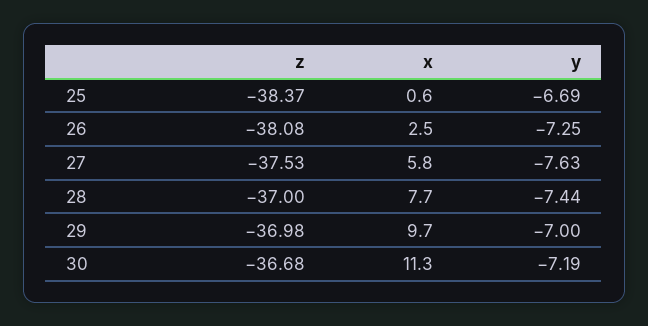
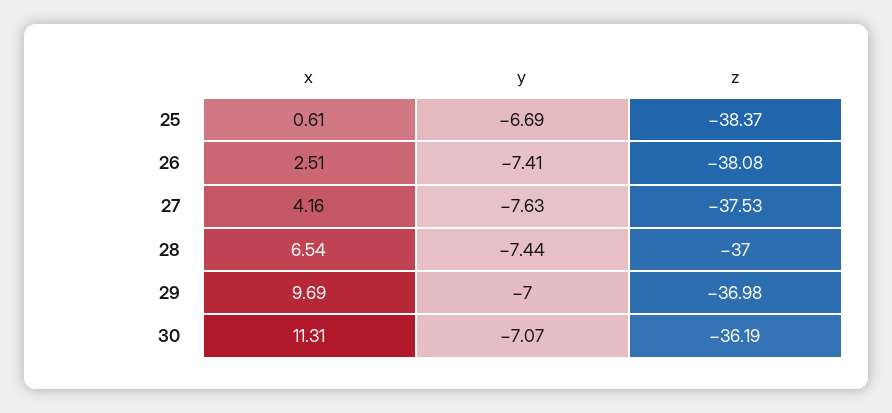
  {
    "z": {
      "25": -38.37,
      "26": -38.08,
      "27": -37.53,
      "28": -37,
      "29": -36.98,
-     "30": -36.68
+     "30": -36.19
    },
    "x": {
      "25": 0.61,
      "26": 2.51,
-     "27": 5.8,
+     "27": 4.16,
-     "28": 7.7,
+     "28": 6.54,
      "29": 9.69,
      "30": 11.31
    },
    "y": {
      "25": -6.69,
-     "26": -7.25,
+     "26": -7.41,
      "27": -7.63,
      "28": -7.44,
      "29": -7,
-     "30": -7.19
+     "30": -7.07
    }
  }

